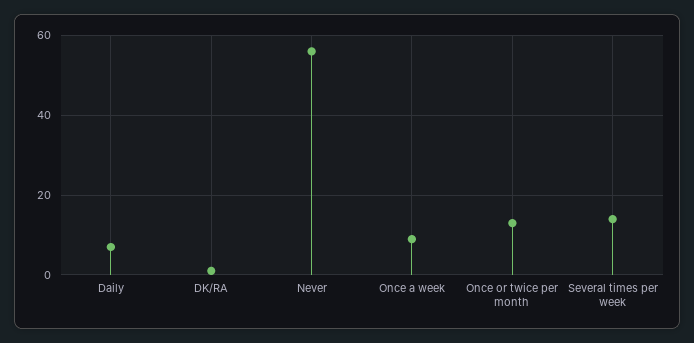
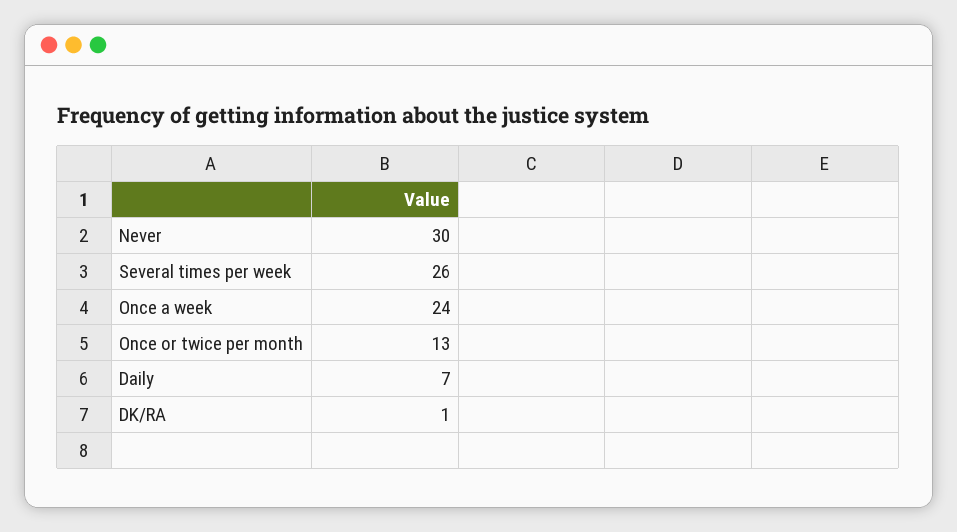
  {
    "Daily": 7,
    "DK/RA": 1,
-   "Never": 55,
+   "Never": 30,
-   "Once a week": 10,
+   "Once a week": 24,
    "Once or twice per month": 13,
-   "Several times per week": 15
+   "Several times per week": 26
  }

